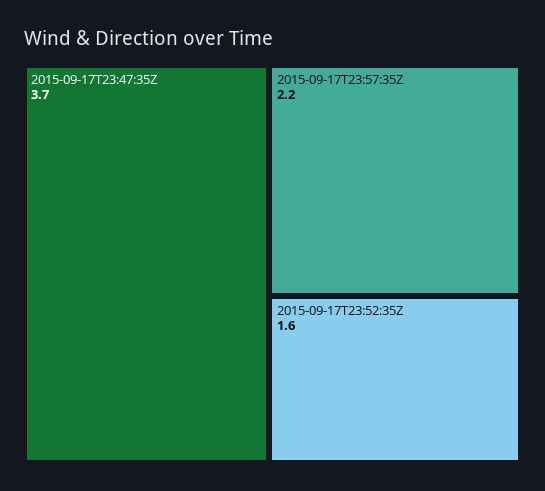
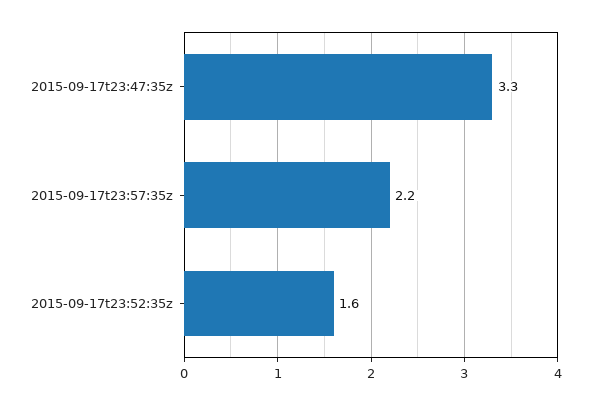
  {
-   "2015-09-17T23:47:35Z": 3.7,
+   "2015-09-17T23:47:35Z": 3.3,
    "2015-09-17T23:57:35Z": 2.2,
    "2015-09-17T23:52:35Z": 1.6
  }

